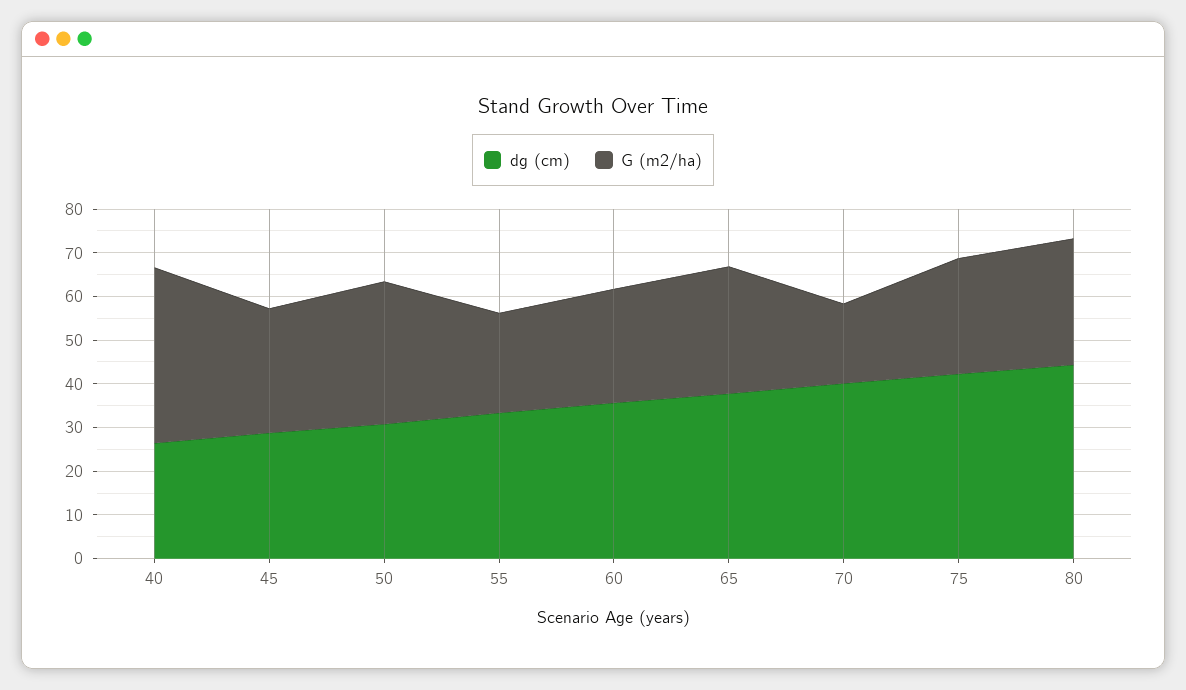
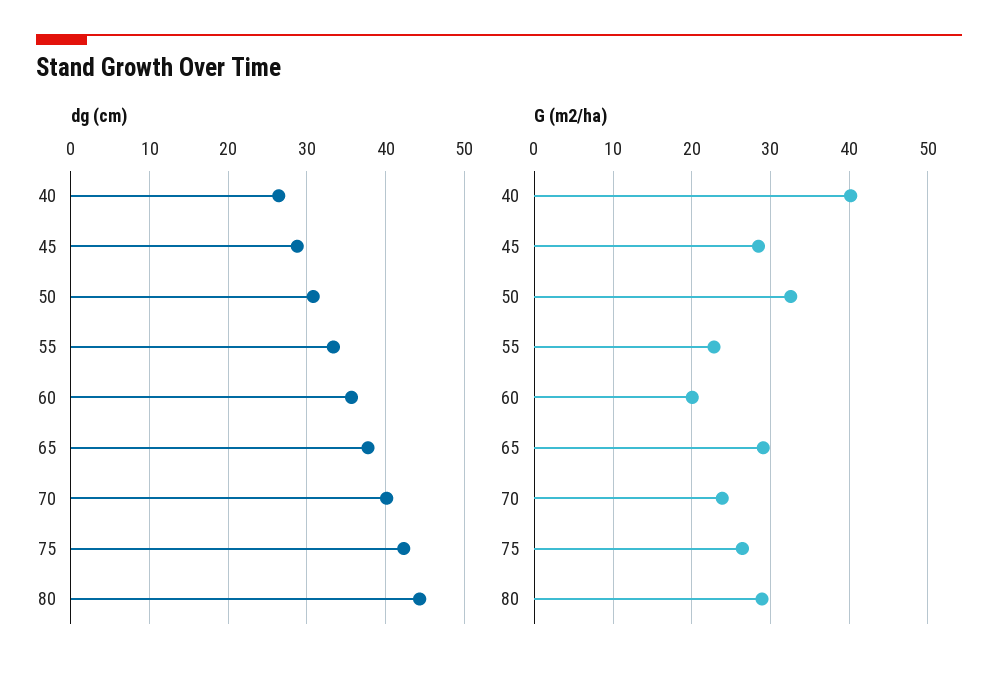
  {
    "dg (cm)": {
      "40": 26,
      "45": 29,
      "50": 31,
      "55": 33,
      "60": 36,
      "65": 38,
      "70": 40,
      "75": 42,
      "80": 44
    },
    "G (m2/ha)": {
      "40": 40,
      "45": 28,
      "50": 33,
      "55": 23,
-     "60": 26,
+     "60": 20,
      "65": 29,
-     "70": 18,
+     "70": 24,
      "75": 26,
      "80": 29
    }
  }

